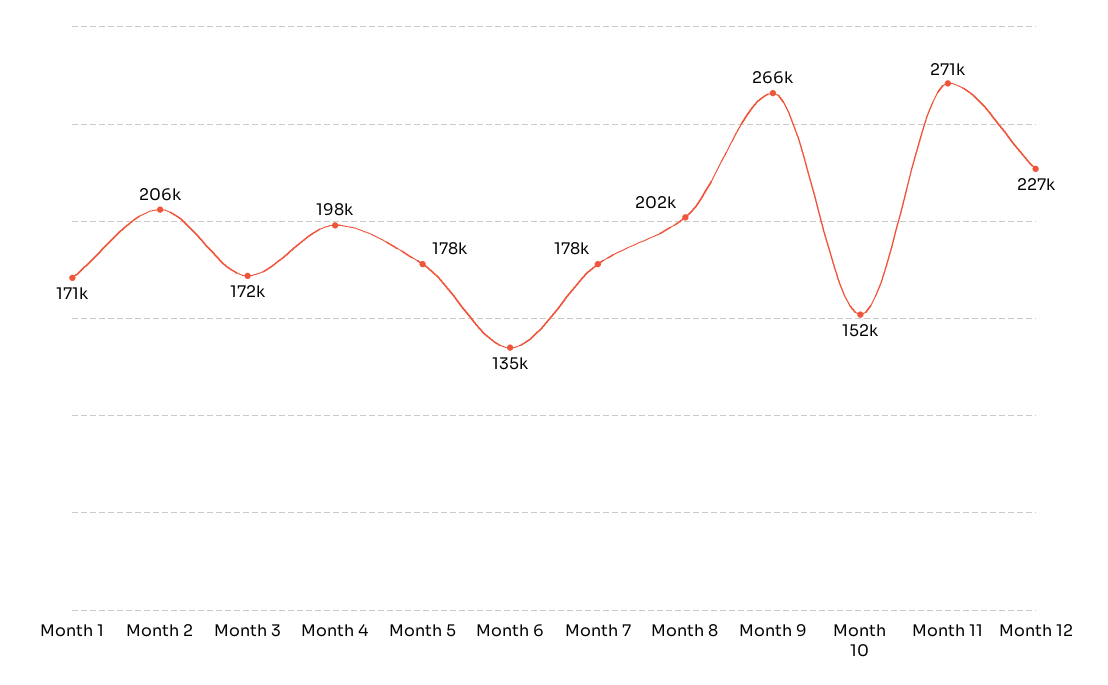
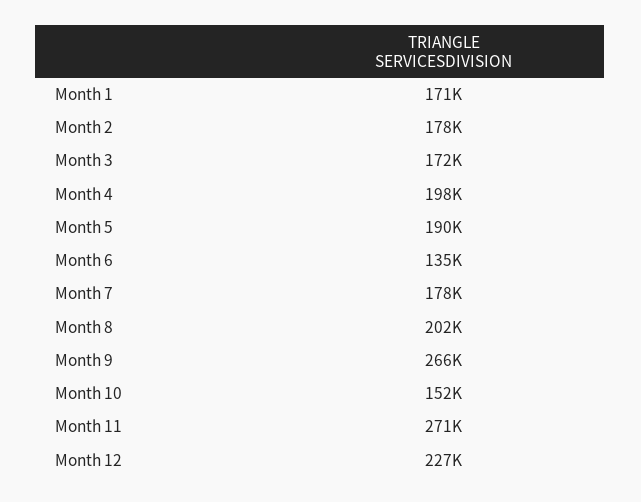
  {
    "Month 1": 171000,
-   "Month 2": 206000,
+   "Month 2": 178000,
    "Month 3": 172000,
    "Month 4": 198000,
-   "Month 5": 178000,
+   "Month 5": 190000,
    "Month 6": 135000,
    "Month 7": 178000,
    "Month 8": 202000,
    "Month 9": 266000,
    "Month 10": 152000,
    "Month 11": 271000,
    "Month 12": 227000
  }

